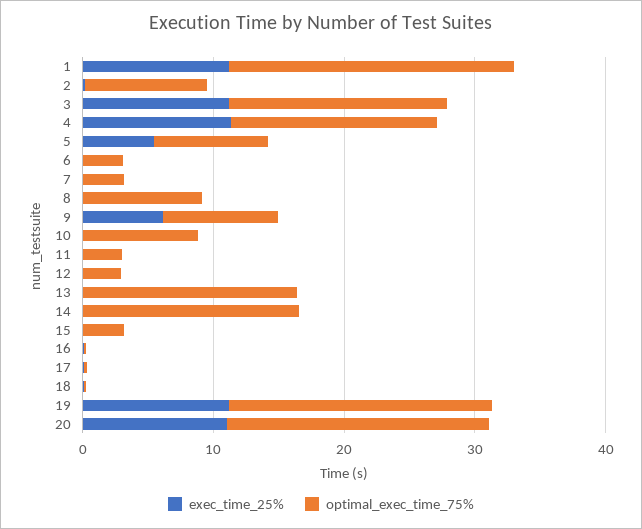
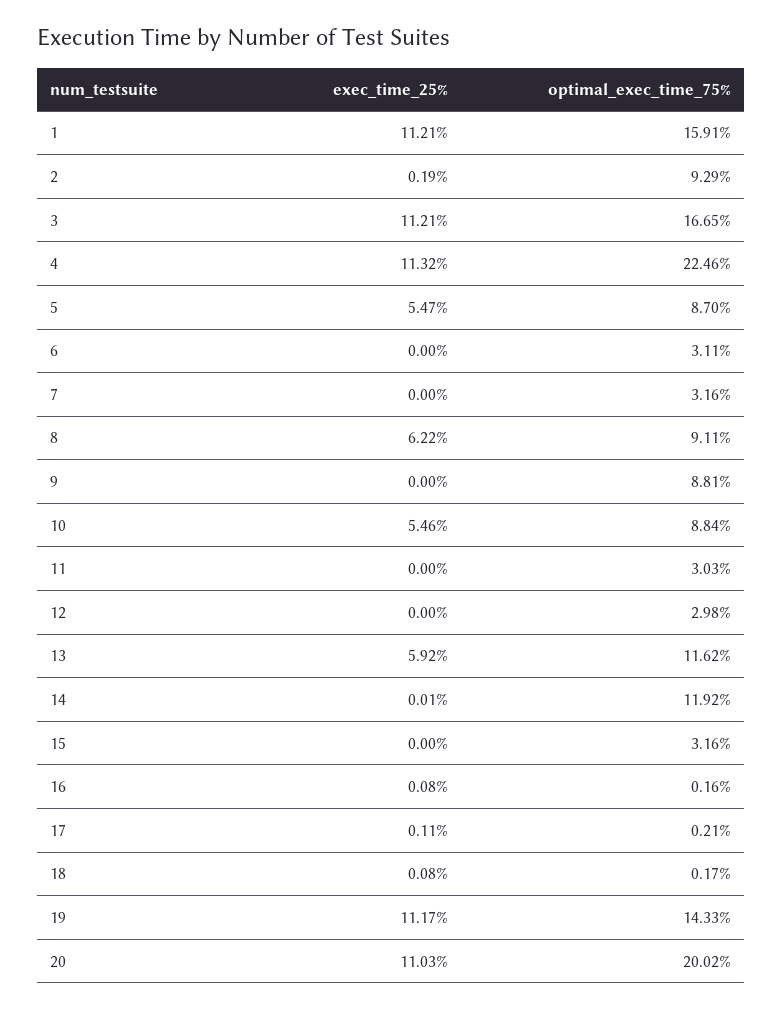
  {
    "exec_time_25%": {
      "1": 11.21,
      "2": 0.19,
      "3": 11.21,
      "4": 11.32,
      "5": 5.47,
      "6": 0,
      "7": 0,
-     "8": 0,
+     "8": 6.22,
-     "9": 6,
+     "9": 0,
-     "10": 0,
+     "10": 5.46,
      "11": 0,
      "12": 0,
-     "13": 0,
+     "13": 5.92,
      "14": 0.01,
      "15": 0,
      "16": 0.08,
      "17": 0.11,
      "18": 0.08,
      "19": 11.17,
      "20": 11.03
    },
    "optimal_exec_time_75%": {
-     "1": 22,
+     "1": 15.91,
      "2": 9.29,
      "3": 16.65,
-     "4": 16,
+     "4": 22.46,
      "5": 8.7,
      "6": 3.11,
      "7": 3.16,
      "8": 9.11,
      "9": 8.81,
      "10": 8.84,
      "11": 3.03,
      "12": 2.98,
-     "13": 16,
+     "13": 11.62,
-     "14": 16,
+     "14": 11.92,
      "15": 3.16,
      "16": 0.16,
      "17": 0.21,
      "18": 0.17,
-     "19": 20,
+     "19": 14.33,
      "20": 20.02
    }
  }

